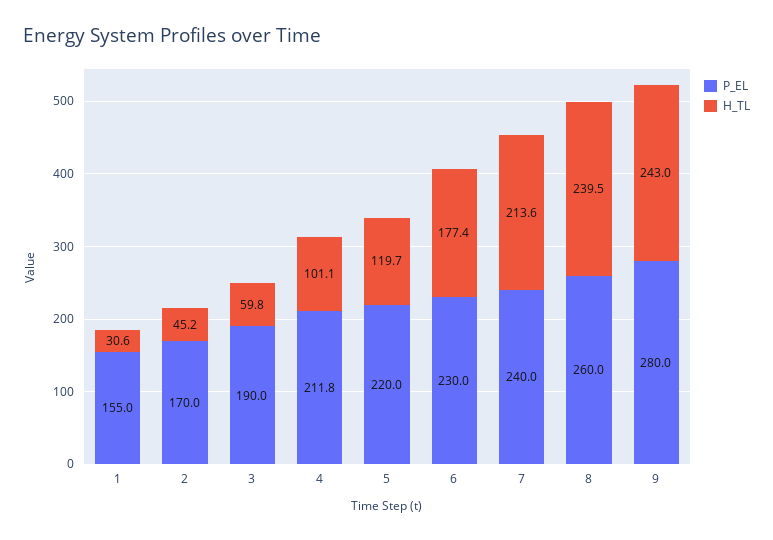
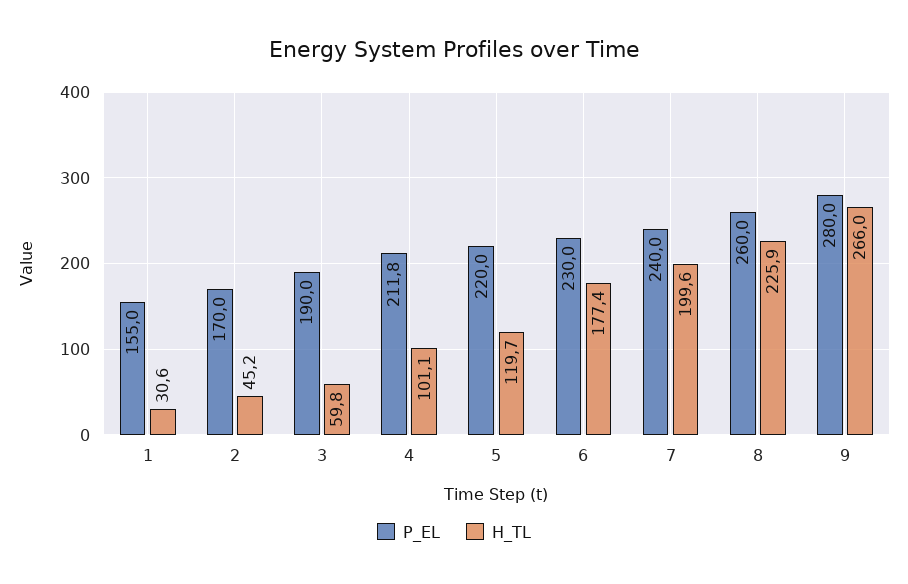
  {
    "P_EL": {
      "1": 155,
      "2": 170,
      "3": 190,
      "4": 211.8,
      "5": 220,
      "6": 230,
      "7": 240,
      "8": 260,
      "9": 280
    },
    "H_TL": {
      "1": 30.6,
      "2": 45.2,
      "3": 59.8,
      "4": 101.1,
      "5": 119.7,
      "6": 177.4,
-     "7": 213.6,
+     "7": 199.6,
-     "8": 239.5,
+     "8": 225.9,
-     "9": 243
+     "9": 266
    }
  }

